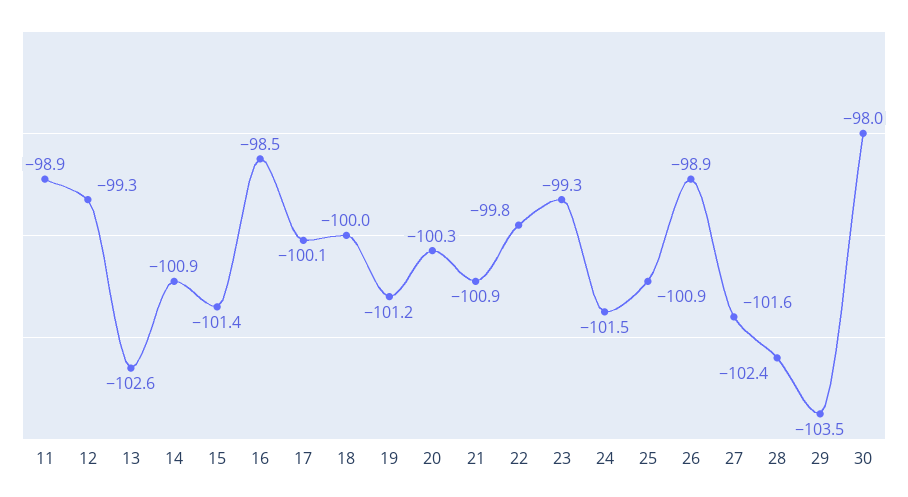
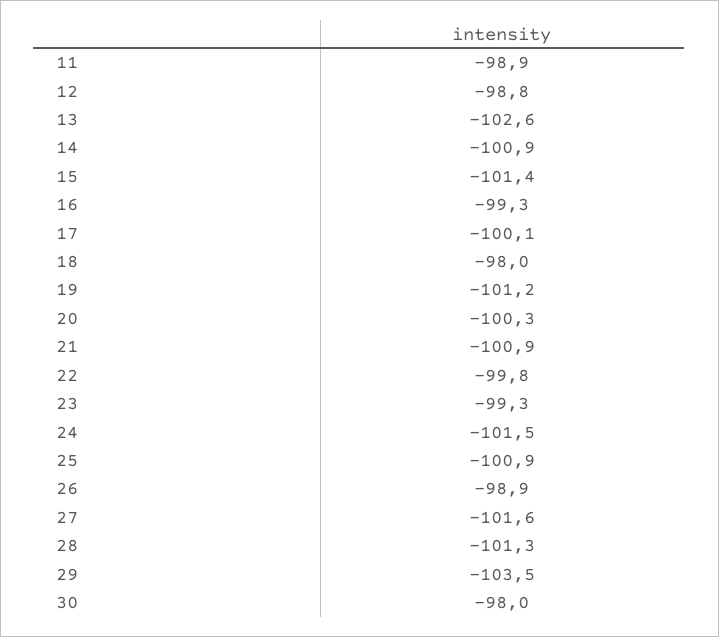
  {
    "11": -98.9,
-   "12": -99.3,
+   "12": -98.8,
    "13": -102.6,
    "14": -100.9,
    "15": -101.4,
-   "16": -98.5,
+   "16": -99.3,
    "17": -100.1,
-   "18": -100,
+   "18": -98,
    "19": -101.2,
    "20": -100.3,
    "21": -100.9,
    "22": -99.8,
    "23": -99.3,
    "24": -101.5,
    "25": -100.9,
    "26": -98.9,
    "27": -101.6,
-   "28": -102.4,
+   "28": -101.3,
    "29": -103.5,
    "30": -98
  }

